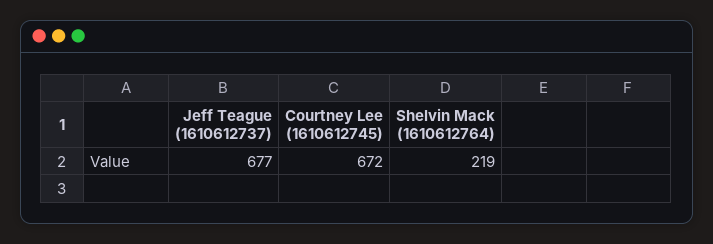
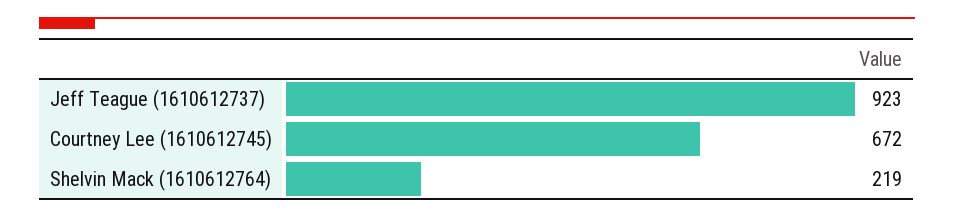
  {
-   "Jeff Teague (1610612737)": 677,
+   "Jeff Teague (1610612737)": 923,
    "Courtney Lee (1610612745)": 672,
    "Shelvin Mack (1610612764)": 219
  }

